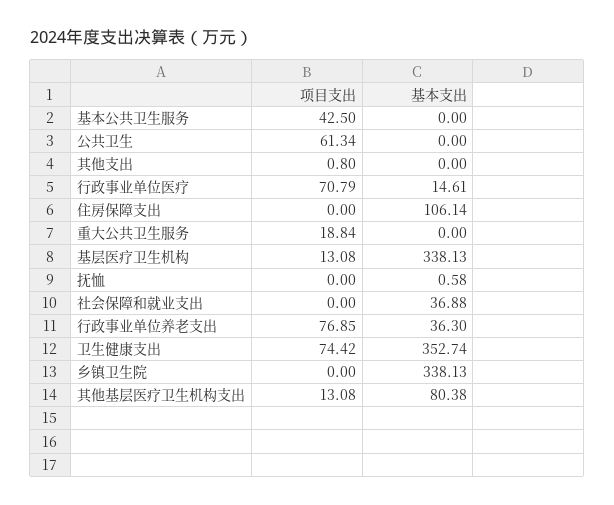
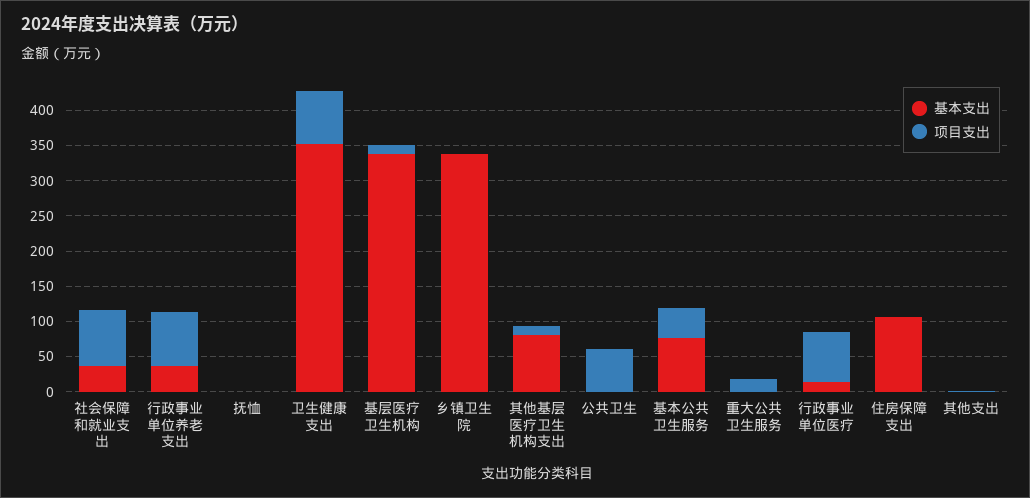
  {
    "项目支出": {
      "基本公共卫生服务": 42.5,
      "公共卫生": 61.34,
      "其他支出": 0.8,
      "行政事业单位医疗": 70.79,
      "住房保障支出": 0,
      "重大公共卫生服务": 18.84,
      "基层医疗卫生机构": 13.08,
      "抚恤": 0,
-     "社会保障和就业支出": 0,
+     "社会保障和就业支出": 75,
      "行政事业单位养老支出": 76.85,
      "卫生健康支出": 74.42,
      "乡镇卫生院": 0,
      "其他基层医疗卫生机构支出": 13.08
    },
    "基本支出": {
-     "基本公共卫生服务": 0,
+     "基本公共卫生服务": 75,
      "公共卫生": 0,
      "其他支出": 0,
      "行政事业单位医疗": 14.61,
      "住房保障支出": 106.14,
      "重大公共卫生服务": 0,
      "基层医疗卫生机构": 338.13,
      "抚恤": 0.58,
      "社会保障和就业支出": 36.88,
      "行政事业单位养老支出": 36.3,
      "卫生健康支出": 352.74,
      "乡镇卫生院": 338.13,
      "其他基层医疗卫生机构支出": 80.38
    }
  }

